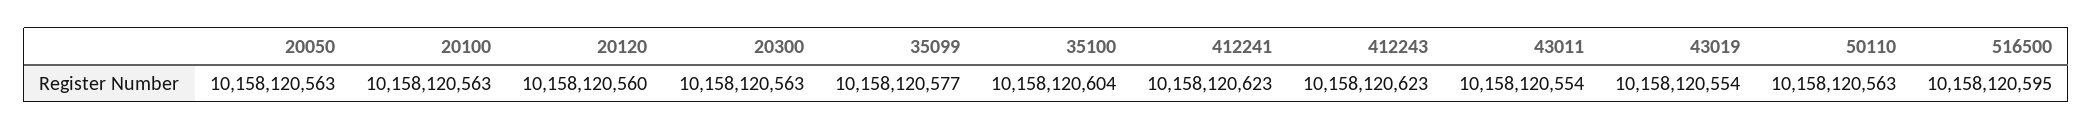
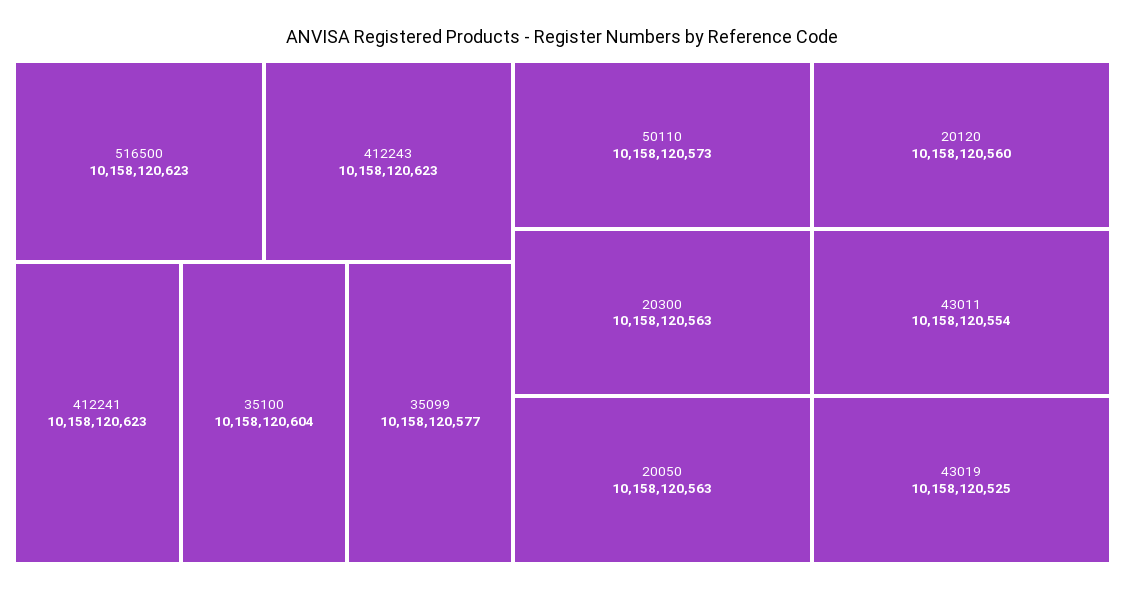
  {
    "20050": 10158120563,
-   "20100": 10158120563,
    "20120": 10158120560,
    "20300": 10158120563,
    "35099": 10158120577,
    "35100": 10158120604,
    "412241": 10158120623,
    "412243": 10158120623,
    "43011": 10158120554,
-   "43019": 10158120554,
+   "43019": 10158120525,
-   "50110": 10158120563,
+   "50110": 10158120573,
-   "516500": 10158120595
+   "516500": 10158120623
  }

